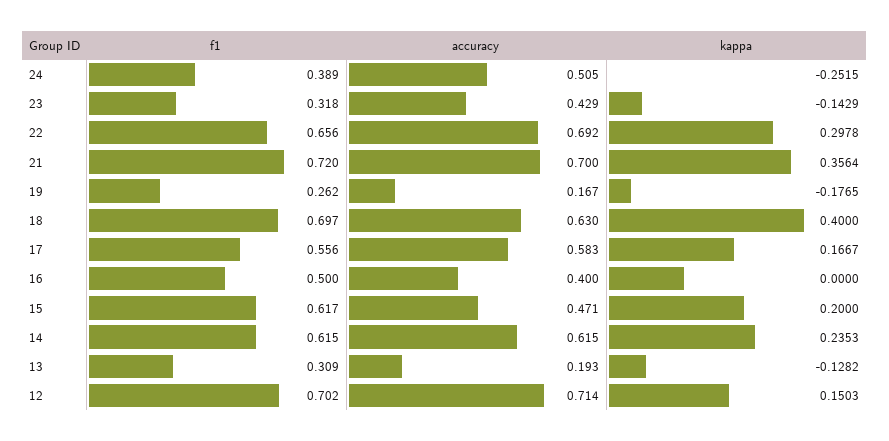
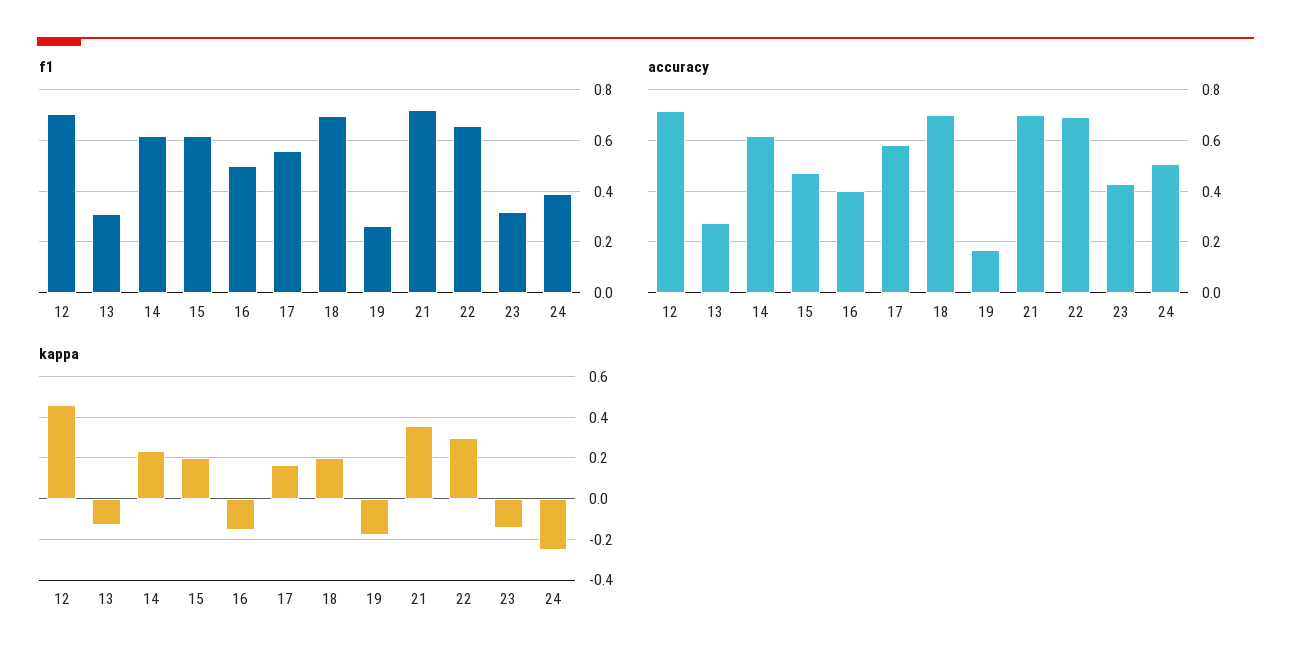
  {
    "f1": {
      "24": 0.389,
      "23": 0.318,
      "22": 0.656,
      "21": 0.72,
      "19": 0.262,
      "18": 0.697,
      "17": 0.556,
      "16": 0.5,
      "15": 0.617,
      "14": 0.615,
      "13": 0.309,
      "12": 0.702
    },
    "accuracy": {
      "24": 0.505,
      "23": 0.429,
      "22": 0.692,
      "21": 0.7,
      "19": 0.167,
-     "18": 0.63,
+     "18": 0.7,
      "17": 0.583,
      "16": 0.4,
      "15": 0.471,
      "14": 0.615,
-     "13": 0.193,
+     "13": 0.275,
      "12": 0.714
    },
    "kappa": {
      "24": -0.2515,
      "23": -0.1429,
      "22": 0.2978,
      "21": 0.3564,
      "19": -0.1765,
-     "18": 0.4,
+     "18": 0.2,
      "17": 0.1667,
-     "16": 0,
+     "16": -0.15,
      "15": 0.2,
      "14": 0.2353,
      "13": -0.1282,
-     "12": 0.1503
+     "12": 0.45
    }
  }

